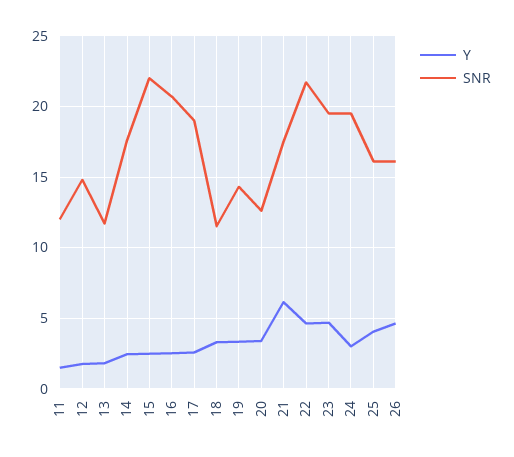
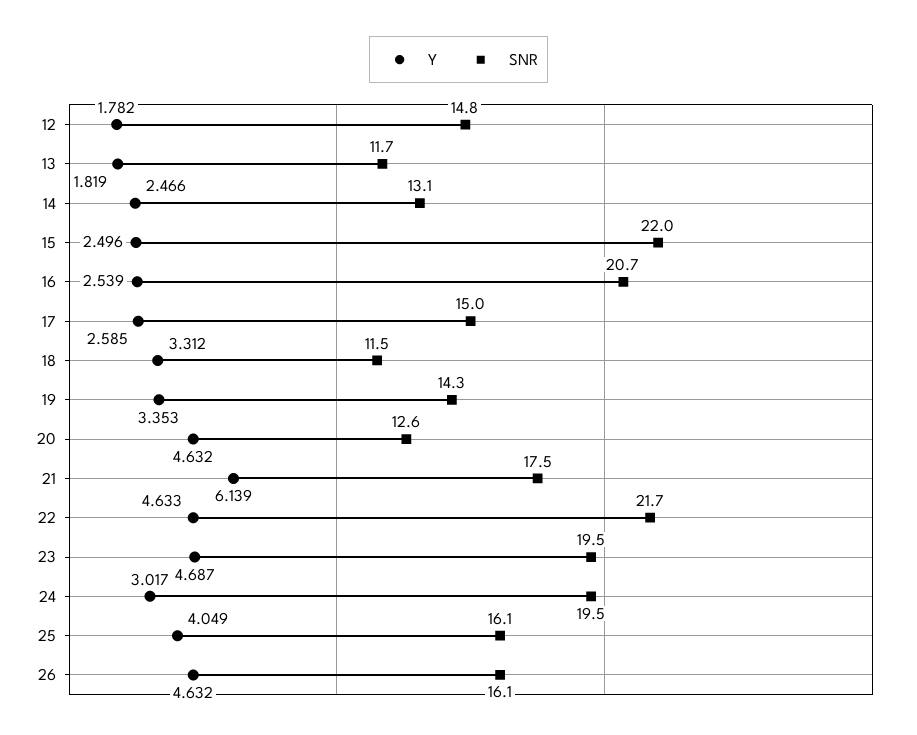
  {
    "Y": {
-     "11": 1.5,
      "12": 1.782,
      "13": 1.819,
      "14": 2.466,
      "15": 2.496,
      "16": 2.539,
      "17": 2.585,
      "18": 3.312,
      "19": 3.353,
-     "20": 3.5,
+     "20": 4.632,
      "21": 6.139,
      "22": 4.633,
      "23": 4.687,
      "24": 3.017,
      "25": 4.049,
      "26": 4.632
    },
    "SNR": {
-     "11": 12,
      "12": 14.8,
      "13": 11.7,
-     "14": 17.5,
+     "14": 13.1,
      "15": 22,
      "16": 20.7,
-     "17": 19,
+     "17": 15,
      "18": 11.5,
      "19": 14.3,
      "20": 12.6,
      "21": 17.5,
      "22": 21.7,
      "23": 19.5,
      "24": 19.5,
      "25": 16.1,
      "26": 16.1
    }
  }

